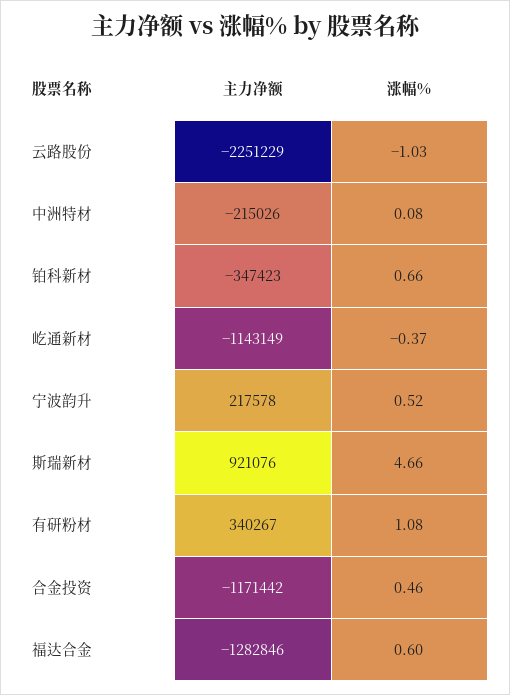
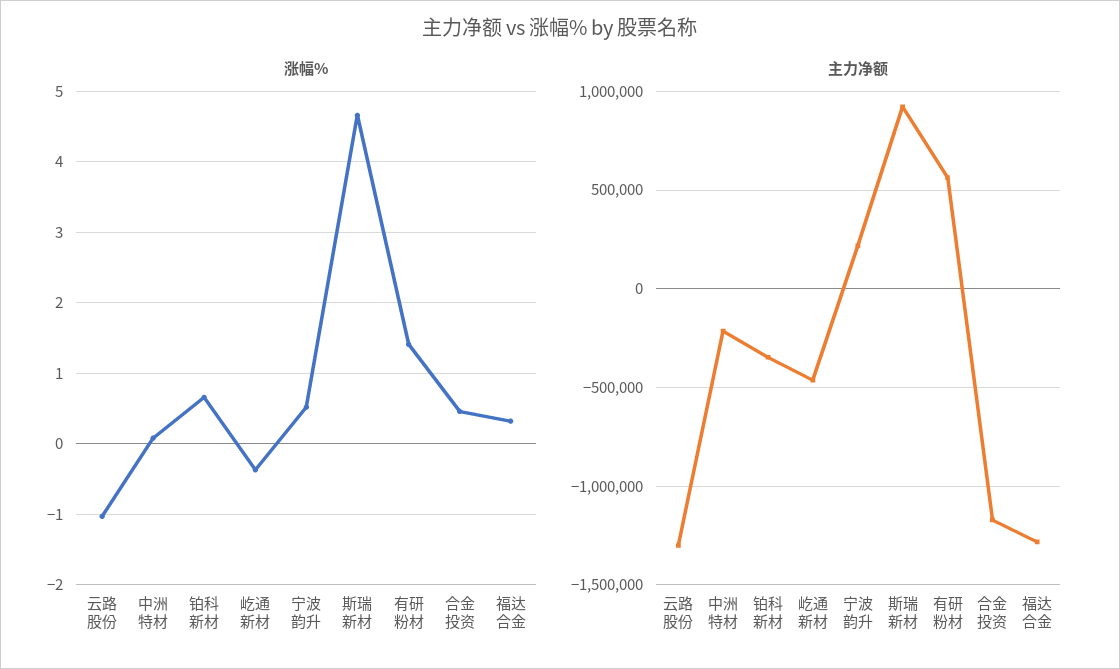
  {
    "主力净额": {
-     "云路股份": -2251229,
+     "云路股份": -1300000,
      "中洲特材": -215026,
      "铂科新材": -347423,
-     "屹通新材": -1143149,
+     "屹通新材": -450000,
      "宁波韵升": 217578,
      "斯瑞新材": 921076,
-     "有研粉材": 340267,
+     "有研粉材": 550000,
      "合金投资": -1171442,
      "福达合金": -1282846
    },
    "涨幅%": {
      "云路股份": -1.03,
      "中洲特材": 0.08,
      "铂科新材": 0.66,
      "屹通新材": -0.37,
      "宁波韵升": 0.52,
      "斯瑞新材": 4.66,
-     "有研粉材": 1.08,
+     "有研粉材": 1.4,
      "合金投资": 0.46,
-     "福达合金": 0.6
+     "福达合金": 0.3
    }
  }

